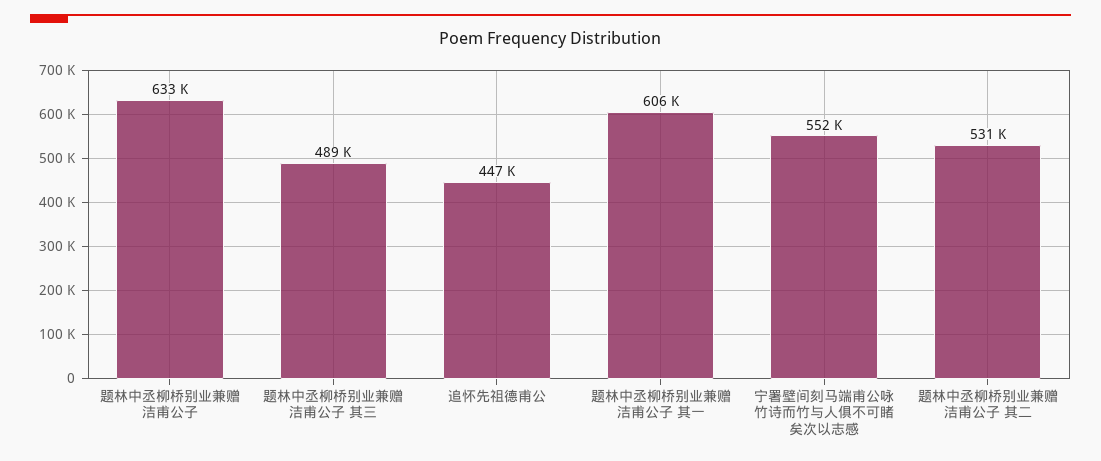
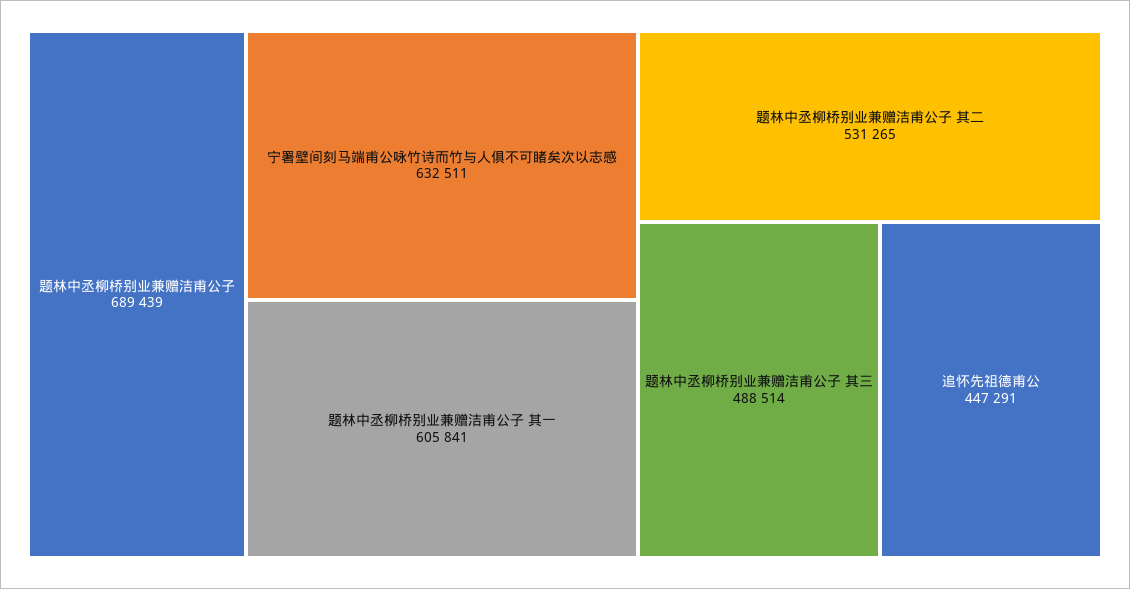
  {
-   "题林中丞柳桥别业兼赠洁甫公子": 633000,
+   "题林中丞柳桥别业兼赠洁甫公子": 689439,
    "题林中丞柳桥别业兼赠洁甫公子 其三": 488514,
    "追怀先祖德甫公": 447291,
    "题林中丞柳桥别业兼赠洁甫公子 其一": 605841,
-   "宁署壁间刻马端甫公咏竹诗而竹与人俱不可睹矣次以志感": 552000,
+   "宁署壁间刻马端甫公咏竹诗而竹与人俱不可睹矣次以志感": 632511,
    "题林中丞柳桥别业兼赠洁甫公子 其二": 531265
  }

